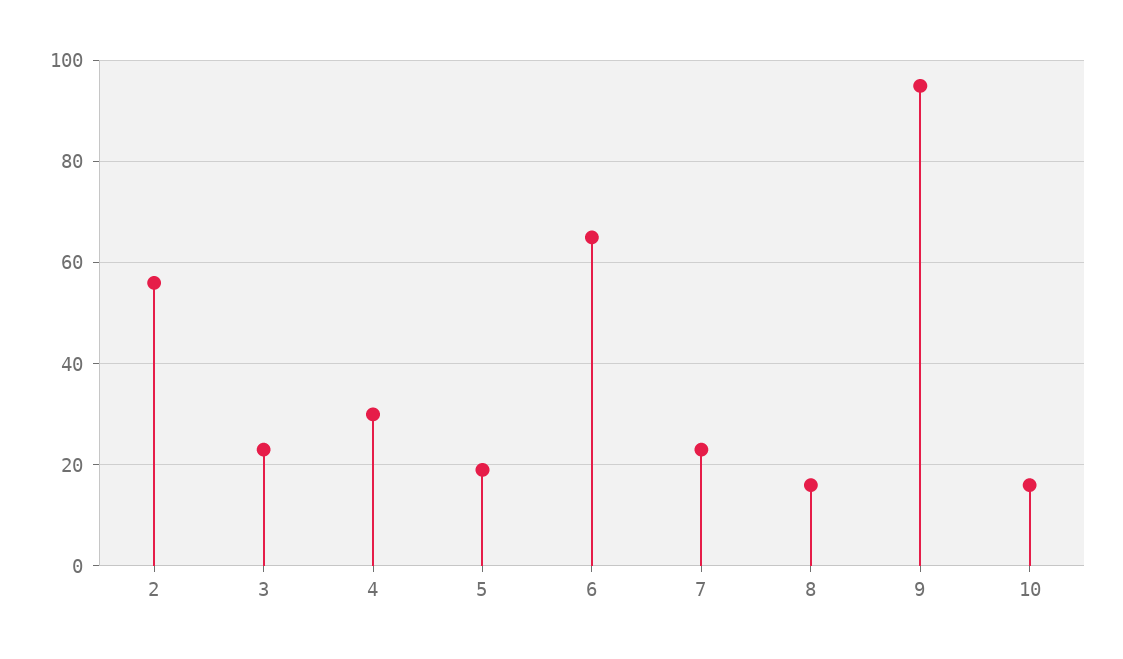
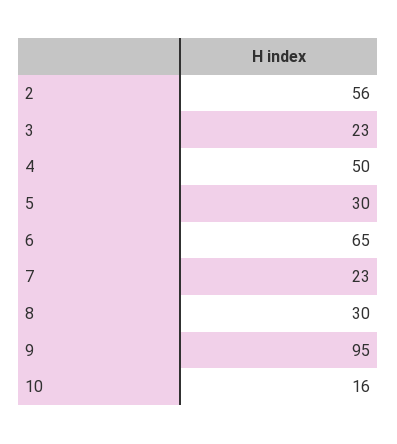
  {
    "2": 56,
    "3": 23,
-   "4": 30,
+   "4": 50,
-   "5": 20,
+   "5": 30,
    "6": 65,
    "7": 23,
-   "8": 15,
+   "8": 30,
    "9": 95,
    "10": 16
  }

